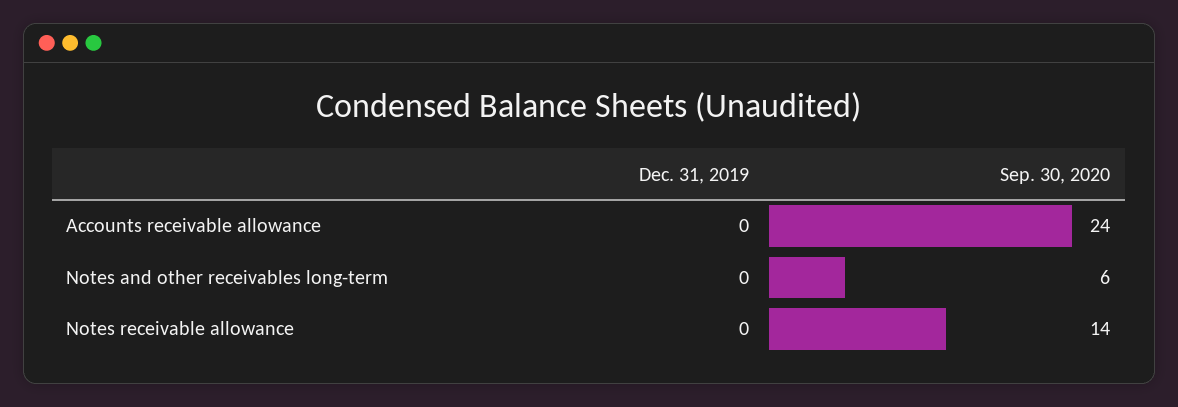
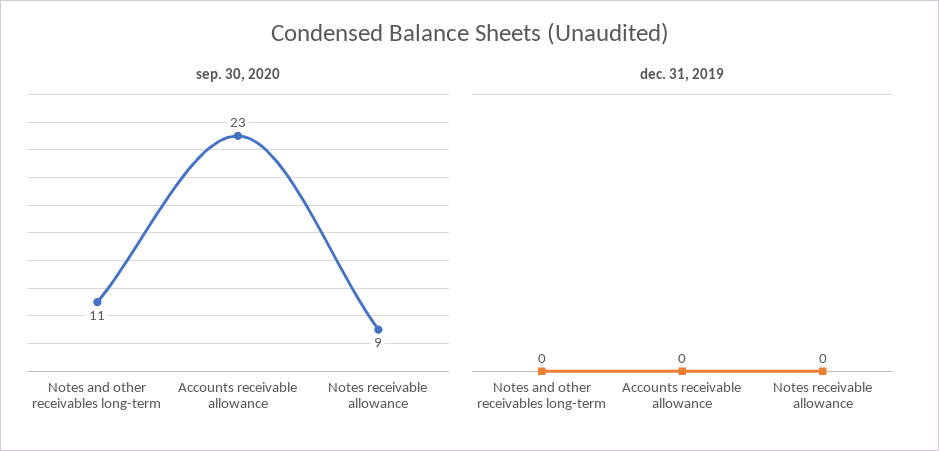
  {
    "Dec. 31, 2019": {
      "Accounts receivable allowance": 0,
      "Notes and other receivables long-term": 0,
      "Notes receivable allowance": 0
    },
    "Sep. 30, 2020": {
-     "Accounts receivable allowance": 24,
+     "Accounts receivable allowance": 23,
-     "Notes and other receivables long-term": 6,
+     "Notes and other receivables long-term": 11,
-     "Notes receivable allowance": 14
+     "Notes receivable allowance": 9
    }
  }

